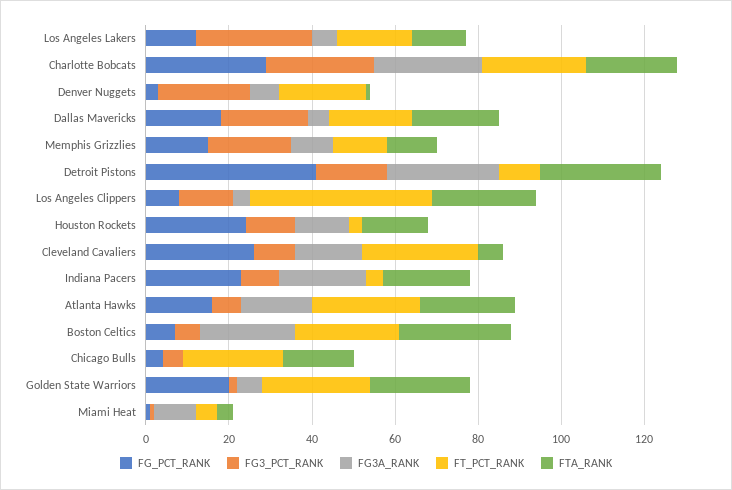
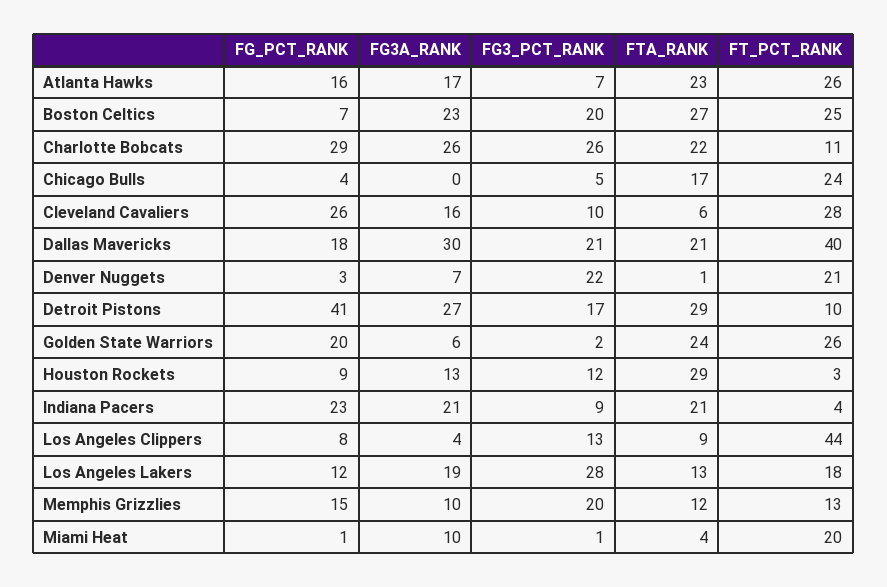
  {
    "FG_PCT_RANK": {
      "Los Angeles Lakers": 12,
      "Charlotte Bobcats": 29,
      "Denver Nuggets": 3,
      "Dallas Mavericks": 18,
      "Memphis Grizzlies": 15,
      "Detroit Pistons": 41,
      "Los Angeles Clippers": 8,
-     "Houston Rockets": 25,
+     "Houston Rockets": 9,
      "Cleveland Cavaliers": 26,
      "Indiana Pacers": 23,
      "Atlanta Hawks": 16,
      "Boston Celtics": 7,
      "Chicago Bulls": 4,
      "Golden State Warriors": 20,
      "Miami Heat": 1
    },
    "FG3_PCT_RANK": {
      "Los Angeles Lakers": 28,
      "Charlotte Bobcats": 26,
      "Denver Nuggets": 22,
      "Dallas Mavericks": 21,
      "Memphis Grizzlies": 20,
      "Detroit Pistons": 17,
      "Los Angeles Clippers": 13,
      "Houston Rockets": 12,
      "Cleveland Cavaliers": 10,
      "Indiana Pacers": 9,
      "Atlanta Hawks": 7,
-     "Boston Celtics": 5,
+     "Boston Celtics": 20,
      "Chicago Bulls": 5,
      "Golden State Warriors": 2,
      "Miami Heat": 1
    },
    "FG3A_RANK": {
-     "Los Angeles Lakers": 5,
+     "Los Angeles Lakers": 19,
      "Charlotte Bobcats": 26,
      "Denver Nuggets": 7,
-     "Dallas Mavericks": 5,
+     "Dallas Mavericks": 30,
      "Memphis Grizzlies": 10,
      "Detroit Pistons": 27,
      "Los Angeles Clippers": 4,
      "Houston Rockets": 13,
      "Cleveland Cavaliers": 16,
      "Indiana Pacers": 21,
      "Atlanta Hawks": 17,
      "Boston Celtics": 23,
      "Chicago Bulls": 0,
      "Golden State Warriors": 6,
      "Miami Heat": 10
    },
    "FT_PCT_RANK": {
      "Los Angeles Lakers": 18,
-     "Charlotte Bobcats": 25,
+     "Charlotte Bobcats": 11,
      "Denver Nuggets": 21,
-     "Dallas Mavericks": 20,
+     "Dallas Mavericks": 40,
      "Memphis Grizzlies": 13,
      "Detroit Pistons": 10,
      "Los Angeles Clippers": 44,
      "Houston Rockets": 3,
      "Cleveland Cavaliers": 28,
      "Indiana Pacers": 4,
      "Atlanta Hawks": 26,
      "Boston Celtics": 25,
      "Chicago Bulls": 24,
      "Golden State Warriors": 26,
-     "Miami Heat": 5
+     "Miami Heat": 20
    },
    "FTA_RANK": {
      "Los Angeles Lakers": 13,
      "Charlotte Bobcats": 22,
      "Denver Nuggets": 1,
      "Dallas Mavericks": 21,
      "Memphis Grizzlies": 12,
      "Detroit Pistons": 29,
-     "Los Angeles Clippers": 25,
+     "Los Angeles Clippers": 9,
-     "Houston Rockets": 15,
+     "Houston Rockets": 29,
      "Cleveland Cavaliers": 6,
      "Indiana Pacers": 21,
      "Atlanta Hawks": 23,
      "Boston Celtics": 27,
      "Chicago Bulls": 17,
      "Golden State Warriors": 24,
      "Miami Heat": 4
    }
  }

